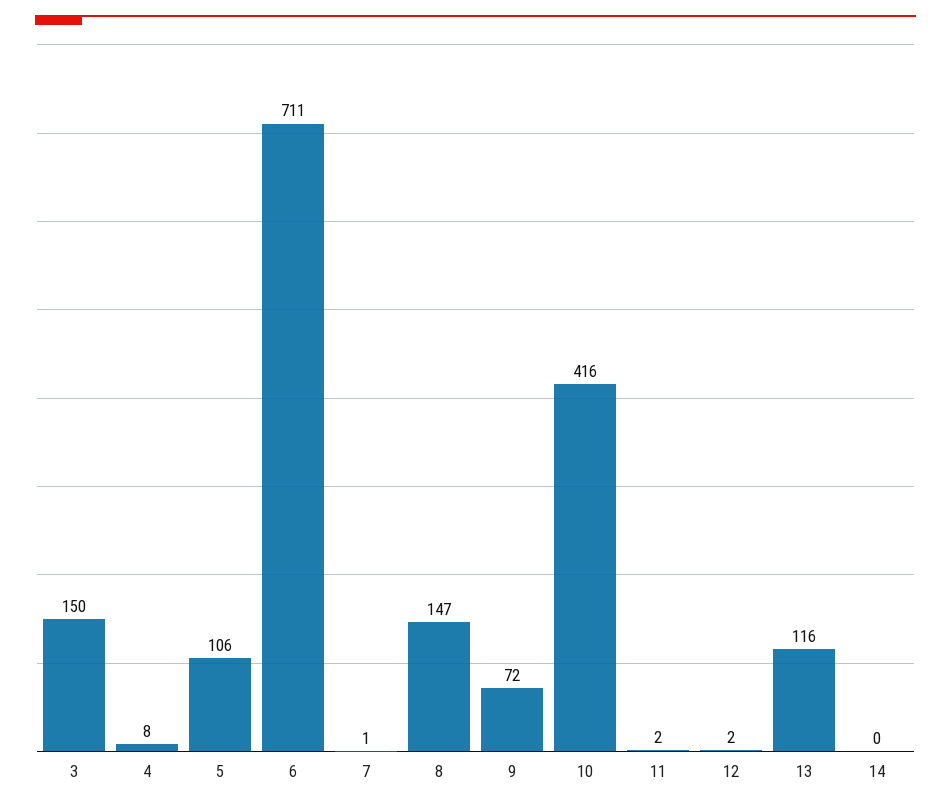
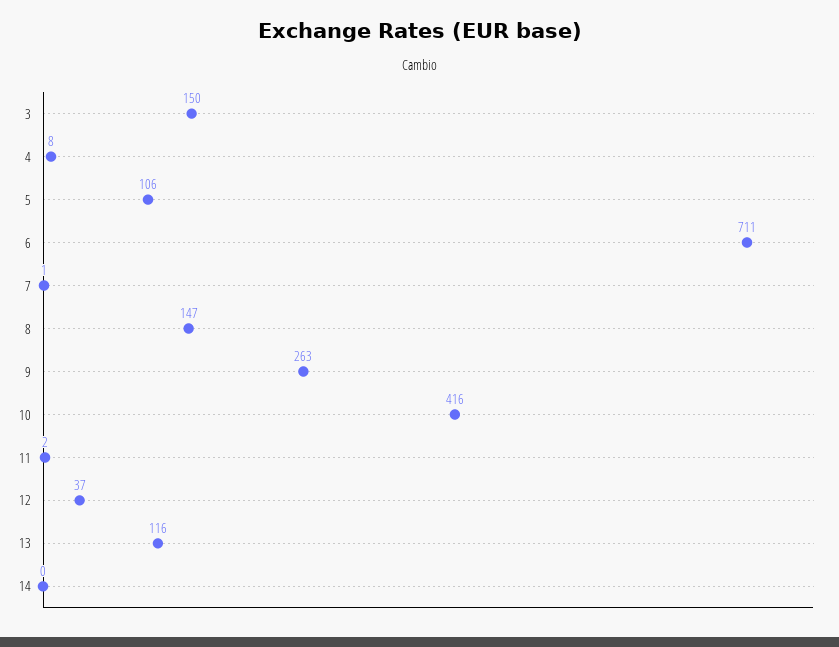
  {
    "3": 150,
    "4": 8,
    "5": 106,
    "6": 711,
    "7": 1,
    "8": 147,
-   "9": 72,
+   "9": 263,
    "10": 416,
    "11": 2,
-   "12": 2,
+   "12": 37,
    "13": 116,
    "14": 0
  }

